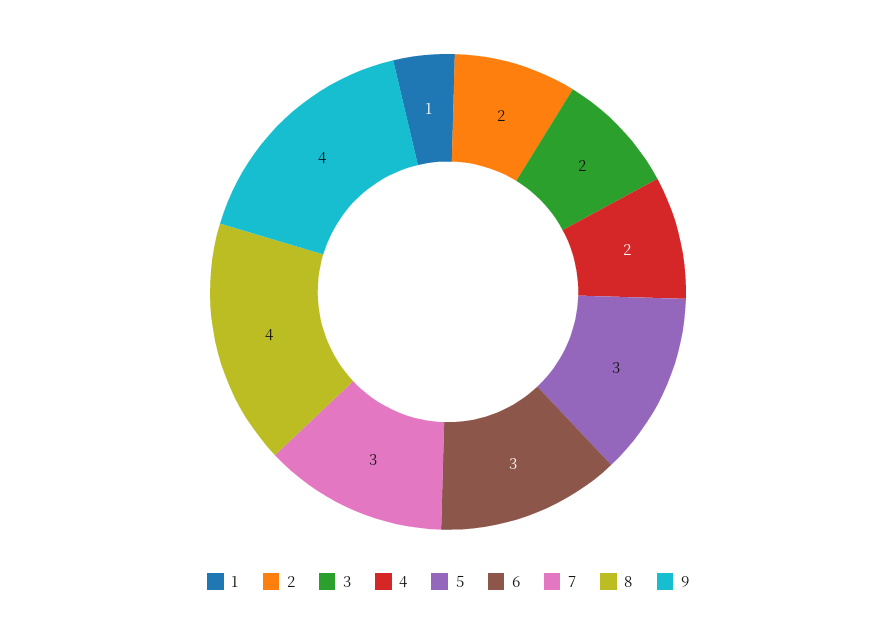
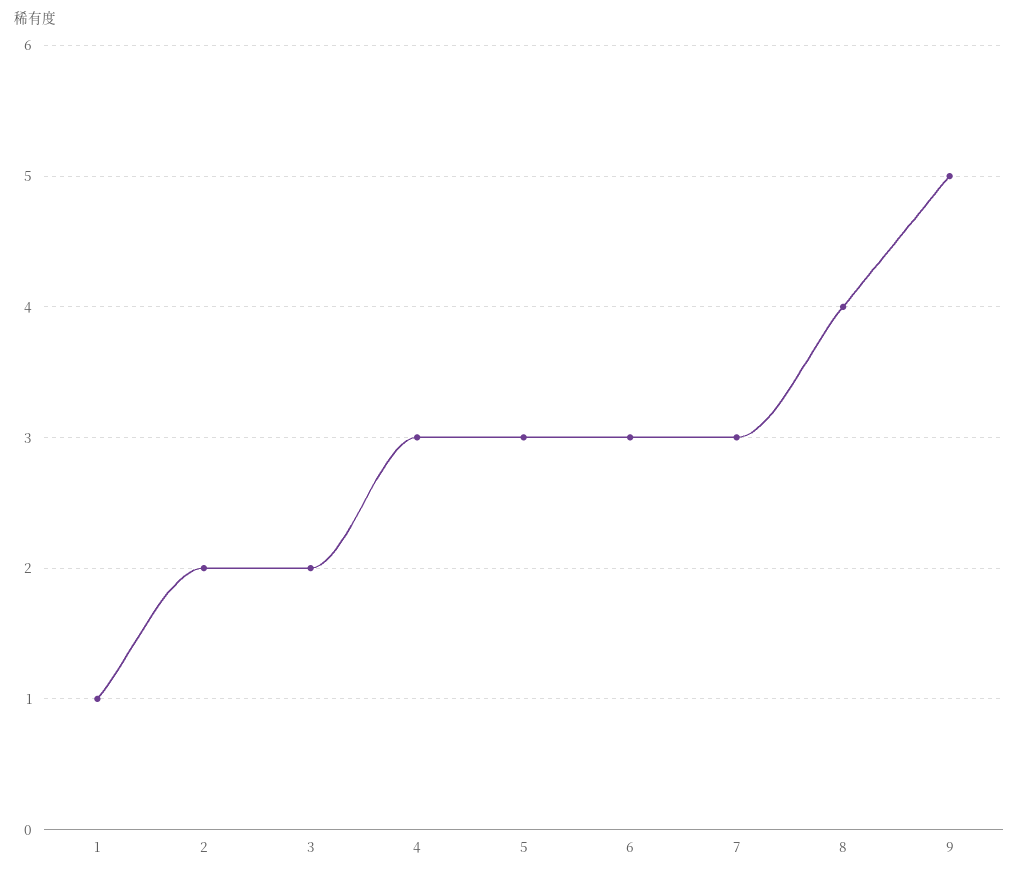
  {
    "1": 1,
    "2": 2,
    "3": 2,
-   "4": 2,
+   "4": 3,
    "5": 3,
    "6": 3,
    "7": 3,
    "8": 4,
-   "9": 4
+   "9": 5
  }

